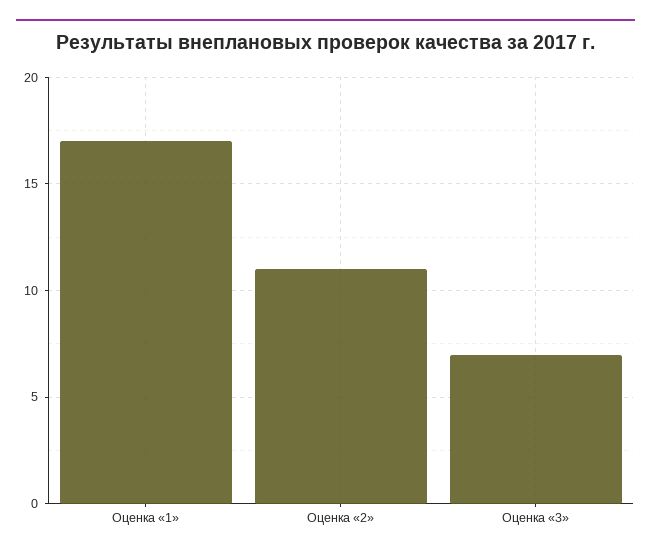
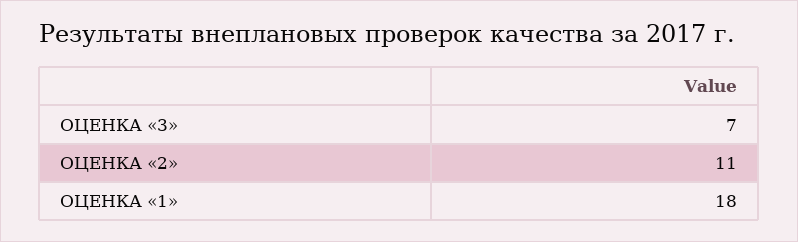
  {
-   "Оценка «1»": 17,
+   "Оценка «1»": 18,
    "Оценка «2»": 11,
    "Оценка «3»": 7
  }

